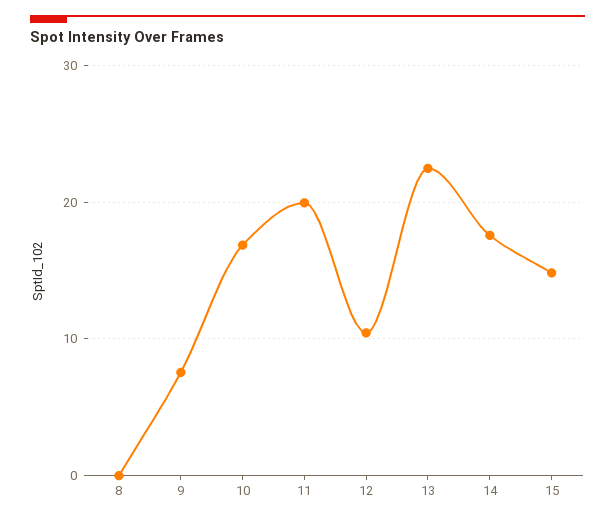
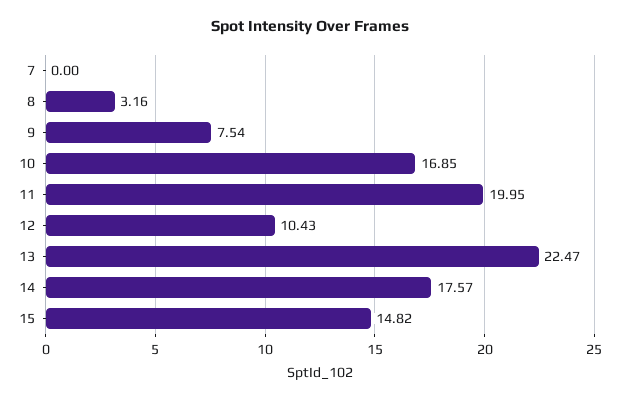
  {
-   "8": 0,
+   "8": 3.16,
    "9": 7.54,
    "10": 16.85,
    "11": 19.95,
    "12": 10.43,
    "13": 22.47,
    "14": 17.57,
-   "15": 14.82
+   "15": 14.82,
+   "7": 0
  }

